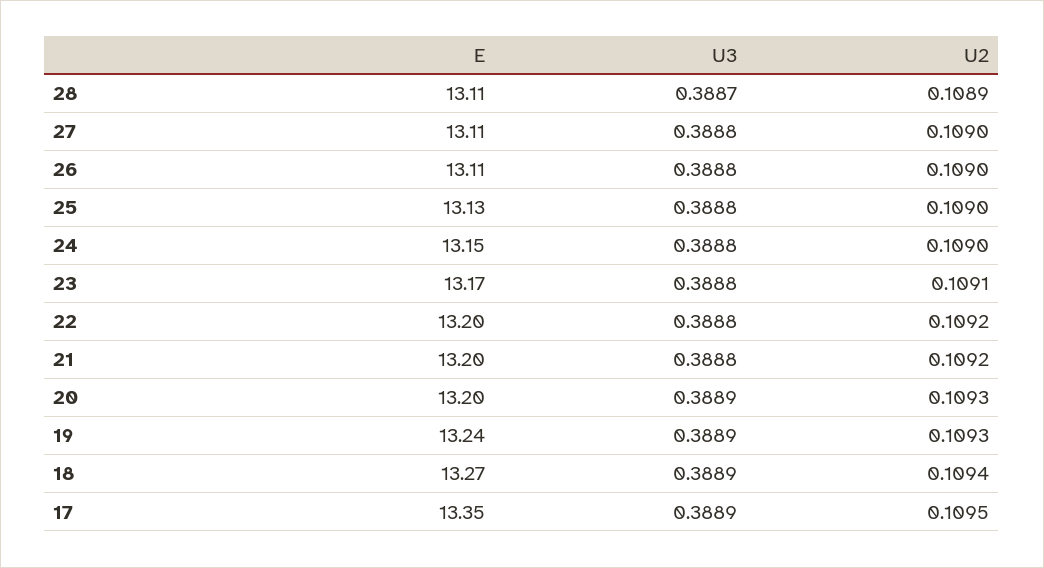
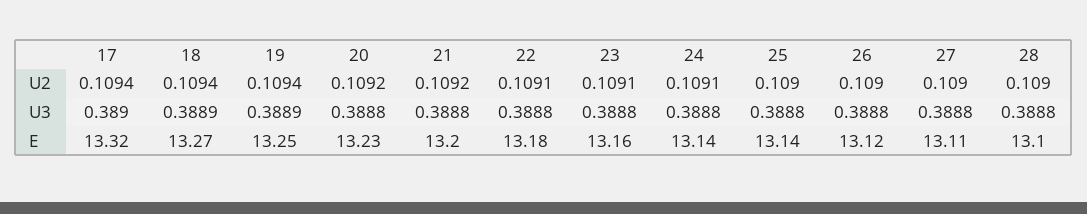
  {
    "E": {
-     "28": 13.11,
+     "28": 13.1,
      "27": 13.11,
-     "26": 13.11,
+     "26": 13.12,
-     "25": 13.13,
+     "25": 13.14,
-     "24": 13.15,
+     "24": 13.14,
-     "23": 13.17,
+     "23": 13.16,
-     "22": 13.2,
+     "22": 13.18,
      "21": 13.2,
-     "20": 13.2,
+     "20": 13.23,
-     "19": 13.24,
+     "19": 13.25,
      "18": 13.27,
-     "17": 13.35
+     "17": 13.32
    },
    "U3": {
-     "28": 0.3887,
+     "28": 0.3888,
      "27": 0.3888,
      "26": 0.3888,
      "25": 0.3888,
      "24": 0.3888,
      "23": 0.3888,
      "22": 0.3888,
      "21": 0.3888,
-     "20": 0.3889,
+     "20": 0.3888,
      "19": 0.3889,
      "18": 0.3889,
-     "17": 0.3889
+     "17": 0.389
    },
    "U2": {
-     "28": 0.1089,
+     "28": 0.109,
      "27": 0.109,
      "26": 0.109,
      "25": 0.109,
-     "24": 0.109,
+     "24": 0.1091,
      "23": 0.1091,
-     "22": 0.1092,
+     "22": 0.1091,
      "21": 0.1092,
-     "20": 0.1093,
+     "20": 0.1092,
-     "19": 0.1093,
+     "19": 0.1094,
      "18": 0.1094,
-     "17": 0.1095
+     "17": 0.1094
    }
  }

